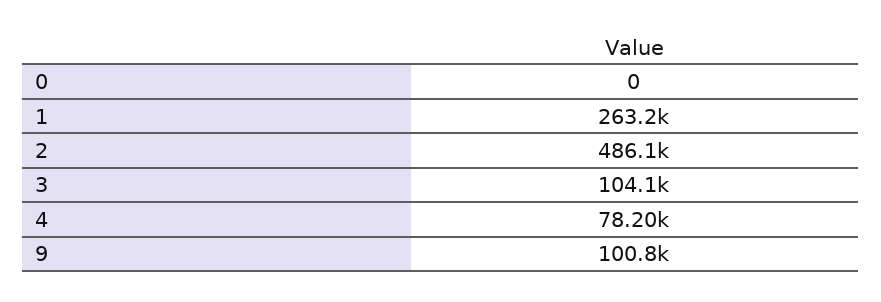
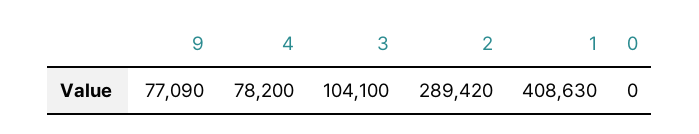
  {
    "0": 0,
-   "1": 263200,
+   "1": 408630,
-   "2": 486100,
+   "2": 289420,
    "3": 104100,
    "4": 78200,
-   "9": 100800
+   "9": 77090
  }

